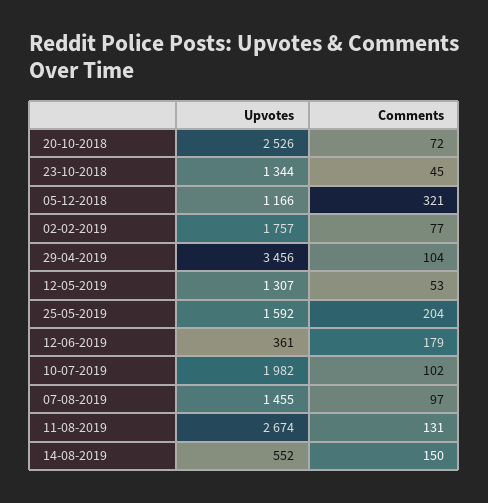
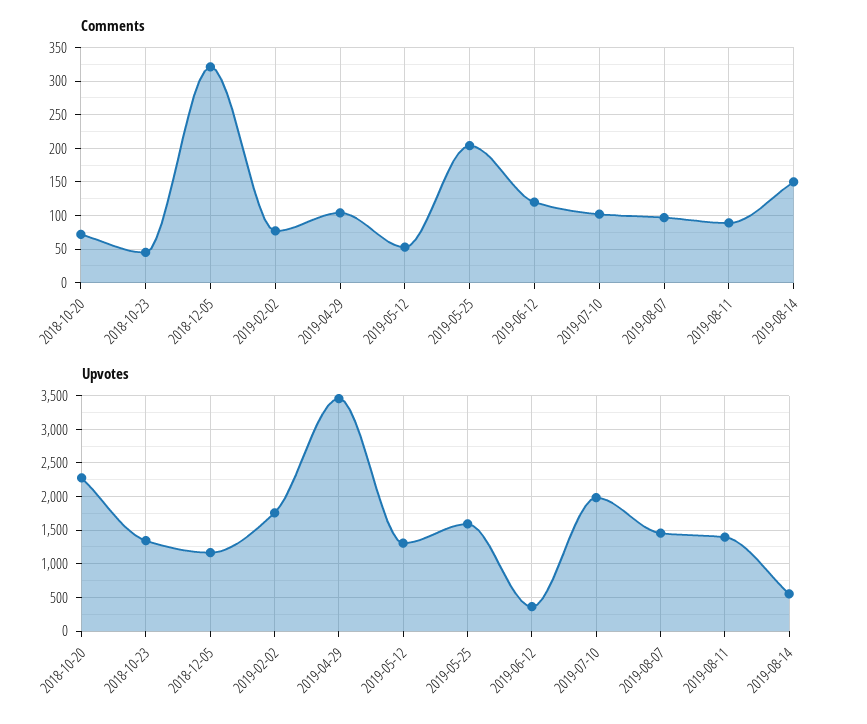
  {
    "Upvotes": {
-     "20-10-2018": 2526,
+     "20-10-2018": 2300,
      "23-10-2018": 1344,
      "05-12-2018": 1166,
      "02-02-2019": 1757,
      "29-04-2019": 3456,
      "12-05-2019": 1307,
      "25-05-2019": 1592,
      "12-06-2019": 361,
      "10-07-2019": 1982,
      "07-08-2019": 1455,
-     "11-08-2019": 2674,
+     "11-08-2019": 1400,
      "14-08-2019": 552
    },
    "Comments": {
      "20-10-2018": 72,
      "23-10-2018": 45,
      "05-12-2018": 321,
      "02-02-2019": 77,
      "29-04-2019": 104,
      "12-05-2019": 53,
      "25-05-2019": 204,
-     "12-06-2019": 179,
+     "12-06-2019": 120,
      "10-07-2019": 102,
      "07-08-2019": 97,
-     "11-08-2019": 131,
+     "11-08-2019": 90,
      "14-08-2019": 150
    }
  }

